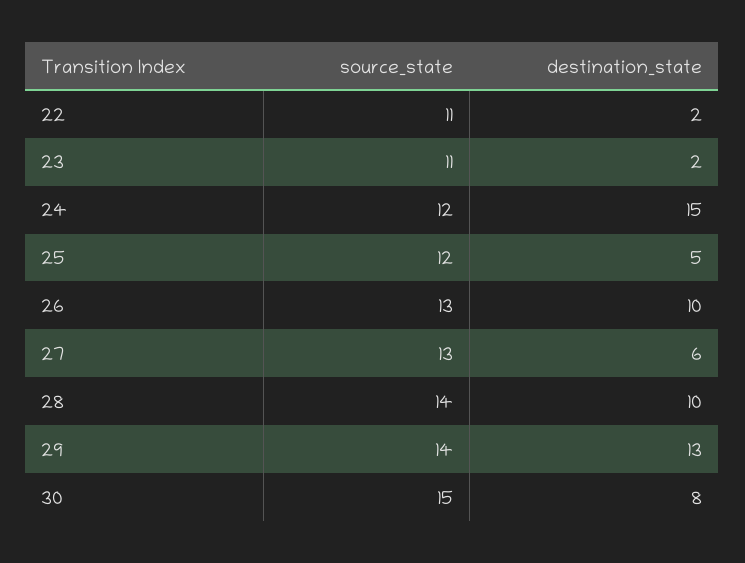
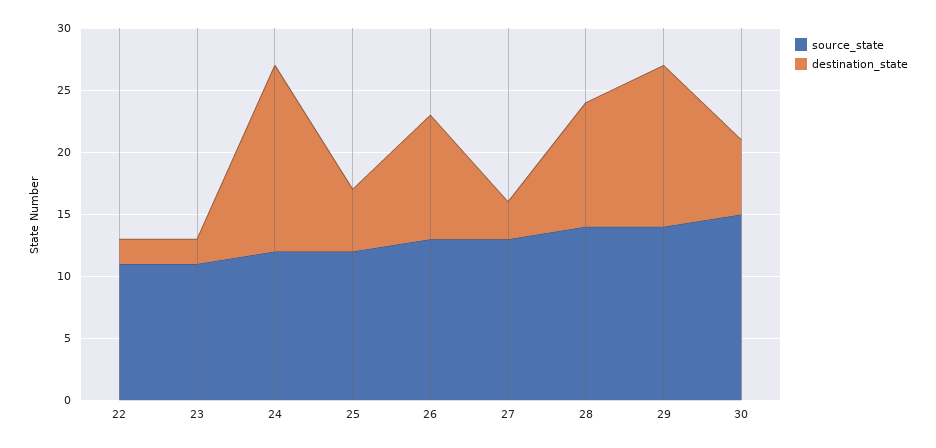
  {
    "source_state": {
      "22": 11,
      "23": 11,
      "24": 12,
      "25": 12,
      "26": 13,
      "27": 13,
      "28": 14,
      "29": 14,
      "30": 15
    },
    "destination_state": {
      "22": 2,
      "23": 2,
      "24": 15,
      "25": 5,
      "26": 10,
-     "27": 6,
+     "27": 3,
      "28": 10,
      "29": 13,
-     "30": 8
+     "30": 6
    }
  }

